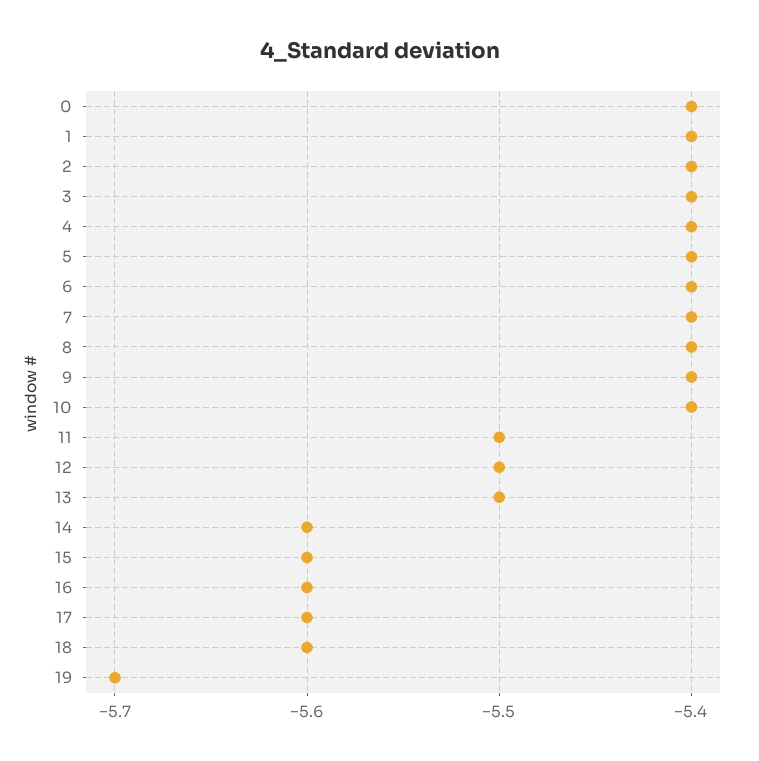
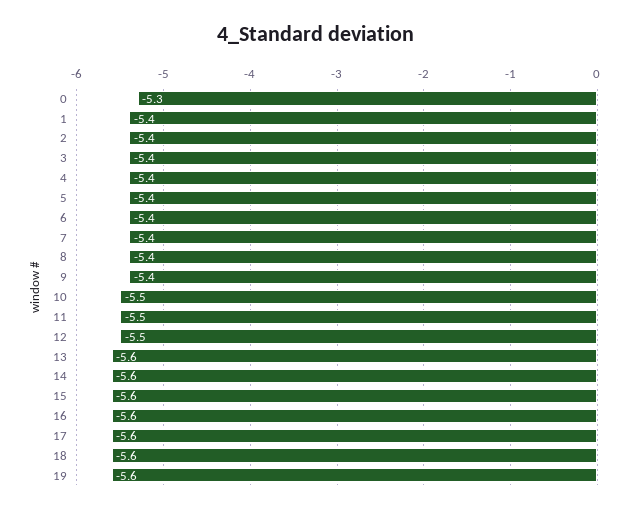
  {
-   "0": -5.4,
+   "0": -5.3,
    "1": -5.4,
    "2": -5.4,
    "3": -5.4,
    "4": -5.4,
    "5": -5.4,
    "6": -5.4,
    "7": -5.4,
    "8": -5.4,
    "9": -5.4,
-   "10": -5.4,
+   "10": -5.5,
    "11": -5.5,
    "12": -5.5,
-   "13": -5.5,
+   "13": -5.6,
    "14": -5.6,
    "15": -5.6,
    "16": -5.6,
    "17": -5.6,
    "18": -5.6,
-   "19": -5.7
+   "19": -5.6
  }

